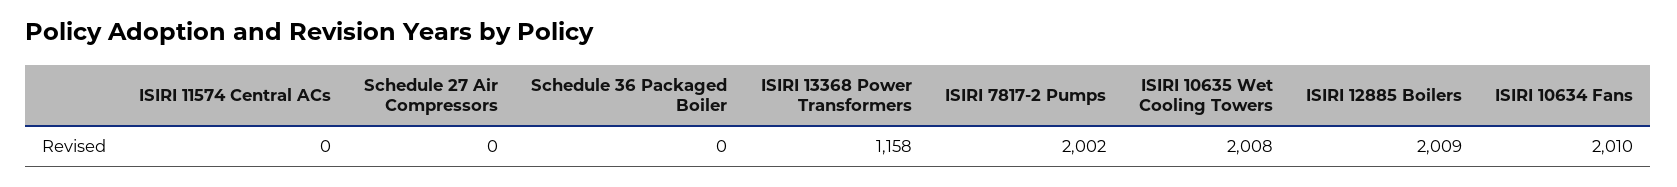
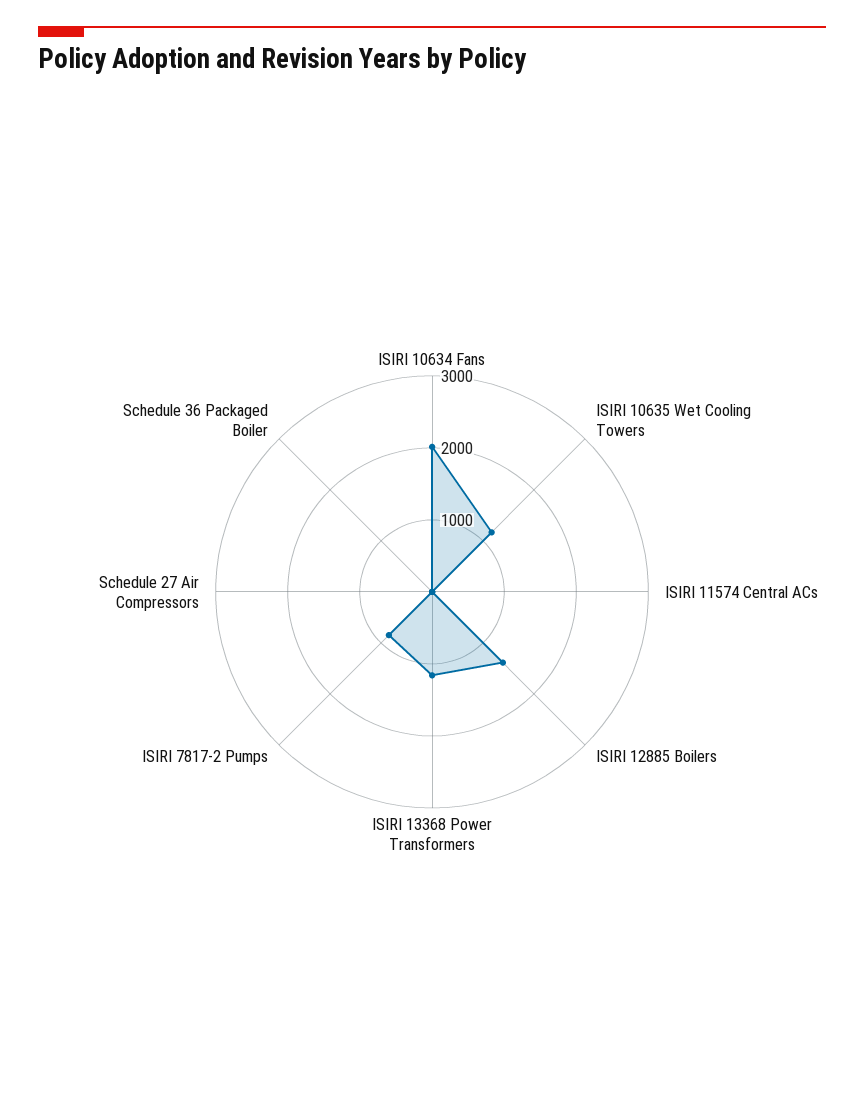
  {
    "ISIRI 11574 Central ACs": 0,
    "Schedule 27 Air Compressors": 0,
    "Schedule 36 Packaged Boiler": 0,
    "ISIRI 13368 Power Transformers": 1158,
-   "ISIRI 7817-2 Pumps": 2002,
+   "ISIRI 7817-2 Pumps": 800,
-   "ISIRI 10635 Wet Cooling Towers": 2008,
+   "ISIRI 10635 Wet Cooling Towers": 1200,
-   "ISIRI 12885 Boilers": 2009,
+   "ISIRI 12885 Boilers": 1400,
    "ISIRI 10634 Fans": 2010
  }

